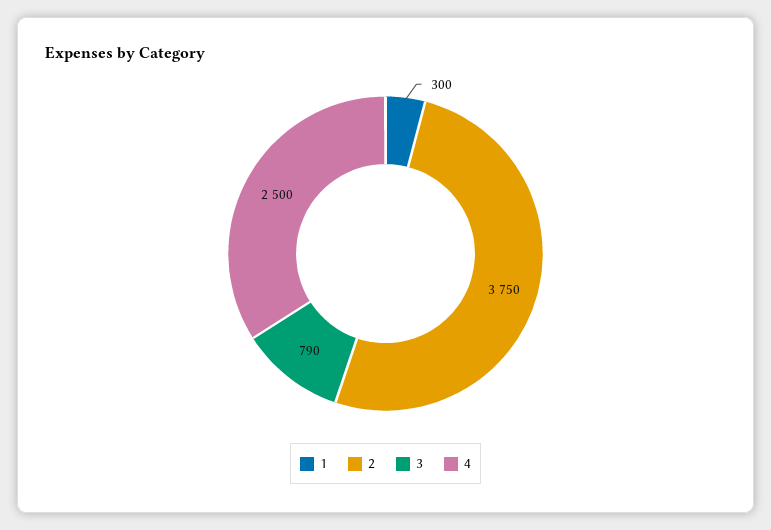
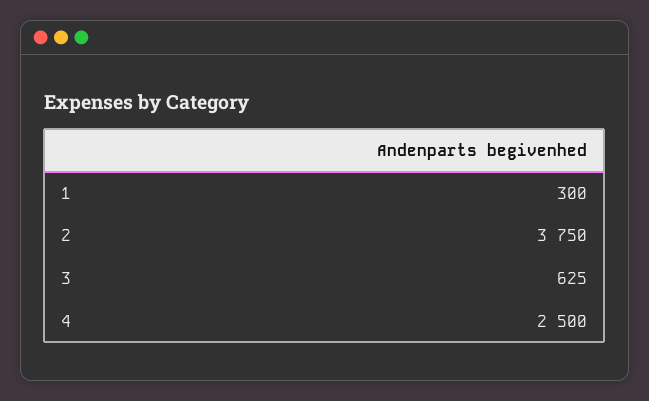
  {
    "1": 300,
    "2": 3750,
-   "3": 790,
+   "3": 625,
    "4": 2500
  }

